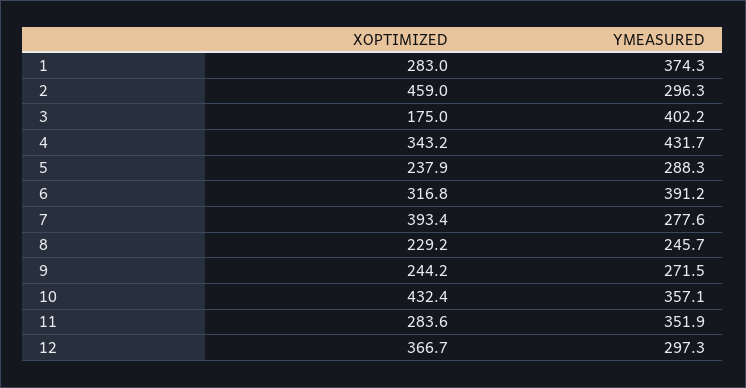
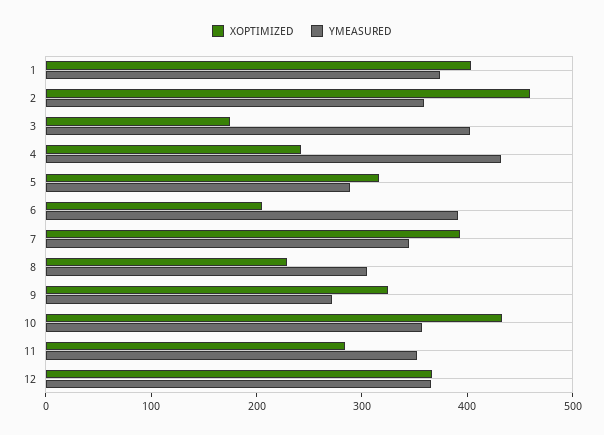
  {
    "XOPTIMIZED": {
-     "1": 283,
+     "1": 400,
      "2": 459,
      "3": 175,
-     "4": 343.2,
+     "4": 240,
-     "5": 237.9,
+     "5": 320,
-     "6": 316.8,
+     "6": 200,
      "7": 393.4,
      "8": 229.2,
-     "9": 244.2,
+     "9": 320,
      "10": 432.4,
      "11": 283.6,
      "12": 366.7
    },
    "YMEASURED": {
      "1": 374.3,
-     "2": 296.3,
+     "2": 360,
      "3": 402.2,
      "4": 431.7,
      "5": 288.3,
      "6": 391.2,
-     "7": 277.6,
+     "7": 340,
-     "8": 245.7,
+     "8": 300,
      "9": 271.5,
      "10": 357.1,
      "11": 351.9,
-     "12": 297.3
+     "12": 360
    }
  }

